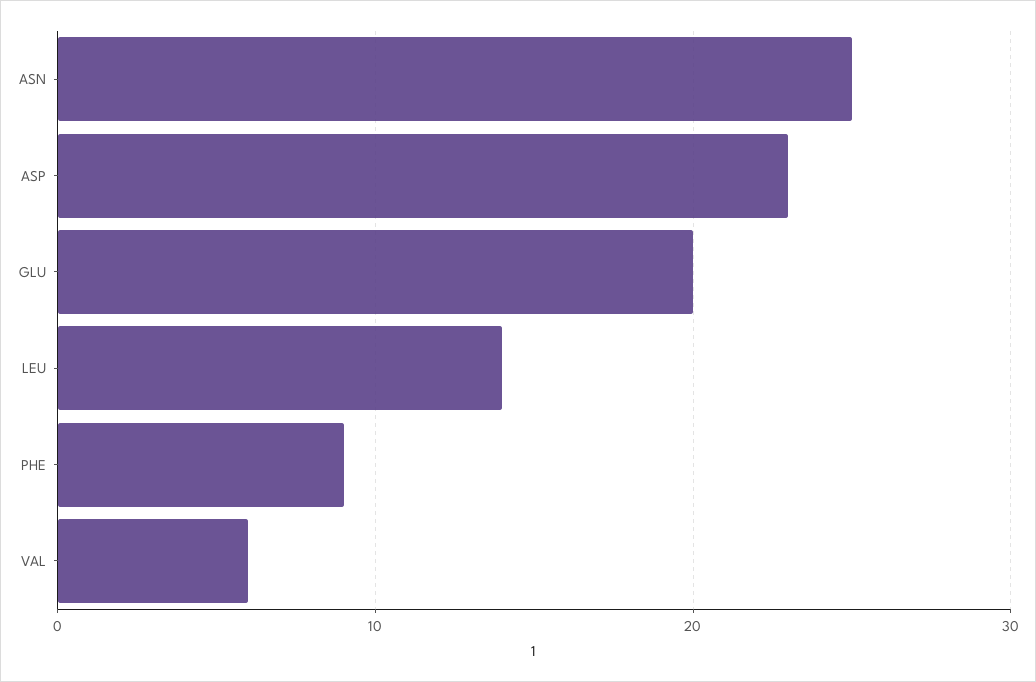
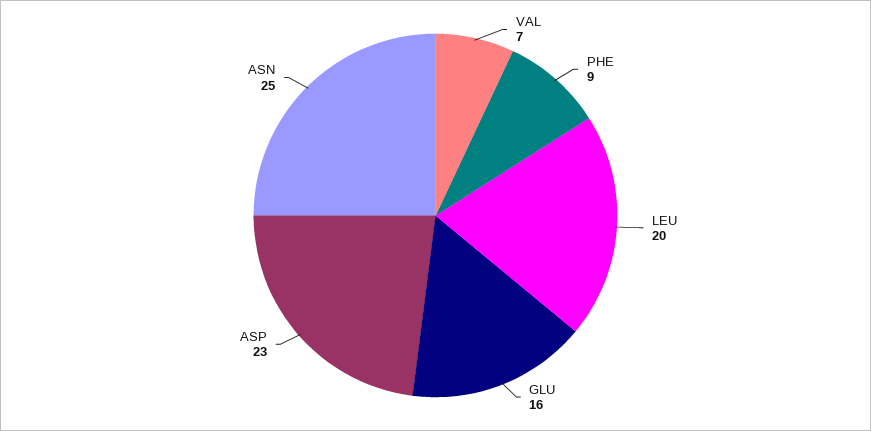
  {
    "ASN": 25,
    "ASP": 23,
-   "GLU": 20,
+   "GLU": 16,
-   "LEU": 14,
+   "LEU": 20,
    "PHE": 9,
-   "VAL": 6
+   "VAL": 7
  }

